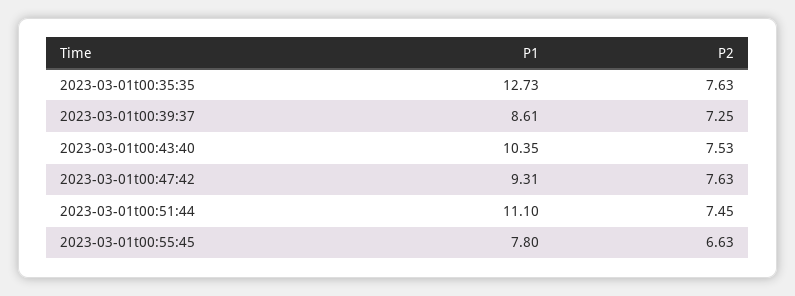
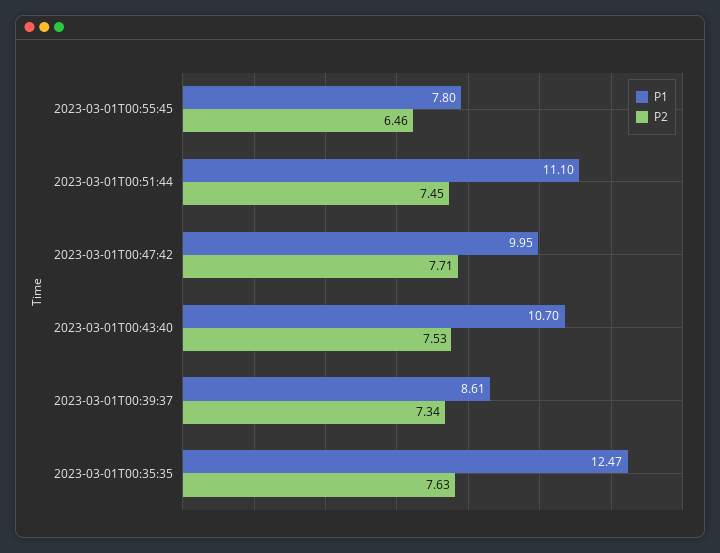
  {
    "P1": {
-     "2023-03-01t00:35:35": 12.73,
+     "2023-03-01t00:35:35": 12.47,
      "2023-03-01t00:39:37": 8.61,
-     "2023-03-01t00:43:40": 10.35,
+     "2023-03-01t00:43:40": 10.7,
-     "2023-03-01t00:47:42": 9.31,
+     "2023-03-01t00:47:42": 9.95,
      "2023-03-01t00:51:44": 11.1,
      "2023-03-01t00:55:45": 7.8
    },
    "P2": {
      "2023-03-01t00:35:35": 7.63,
-     "2023-03-01t00:39:37": 7.25,
+     "2023-03-01t00:39:37": 7.34,
      "2023-03-01t00:43:40": 7.53,
-     "2023-03-01t00:47:42": 7.63,
+     "2023-03-01t00:47:42": 7.71,
      "2023-03-01t00:51:44": 7.45,
-     "2023-03-01t00:55:45": 6.63
+     "2023-03-01t00:55:45": 6.46
    }
  }

